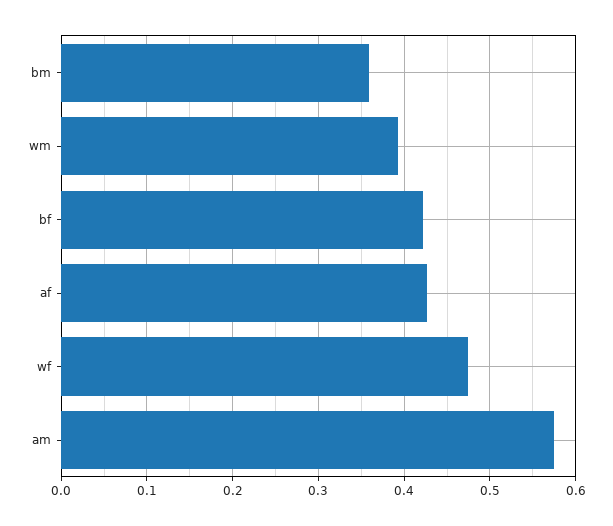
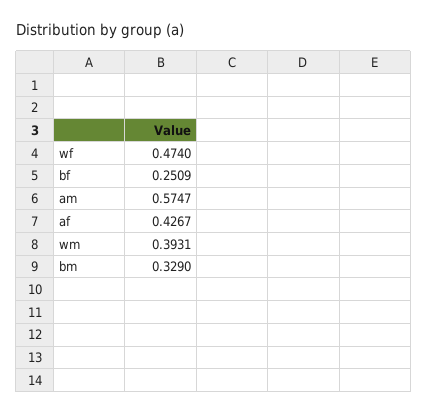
  {
-   "bm": 0.36,
+   "bm": 0.329,
    "wm": 0.3931,
-   "bf": 0.42,
+   "bf": 0.2509,
    "af": 0.4267,
    "wf": 0.474,
    "am": 0.5747
  }

